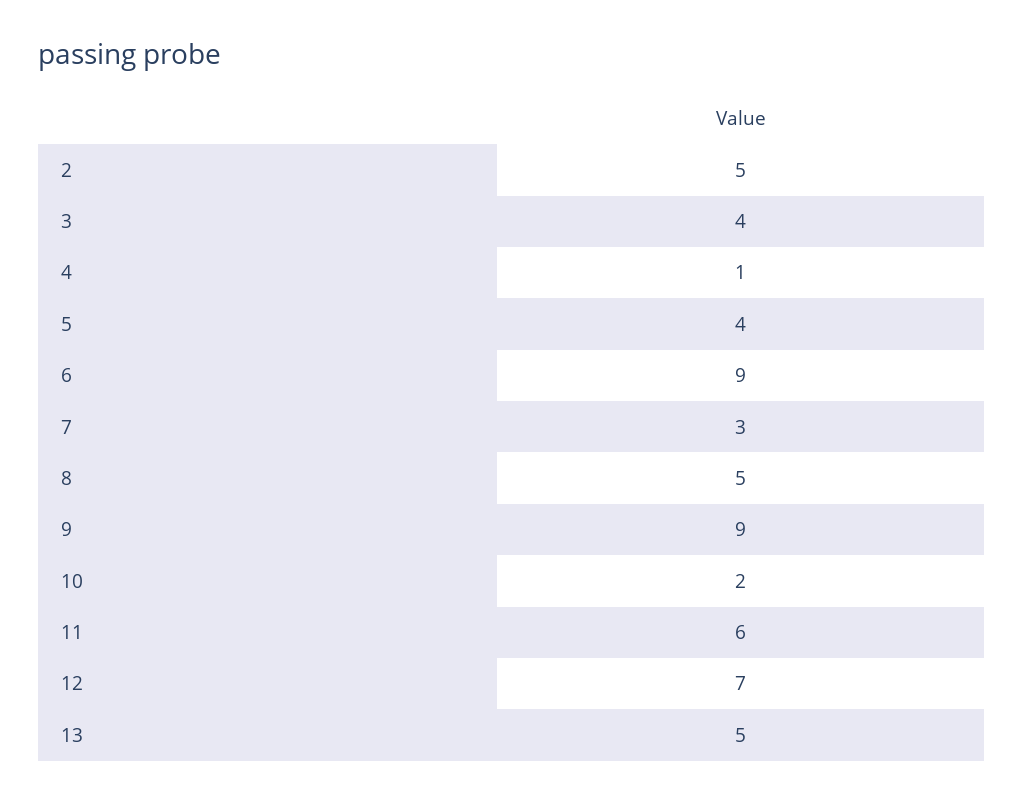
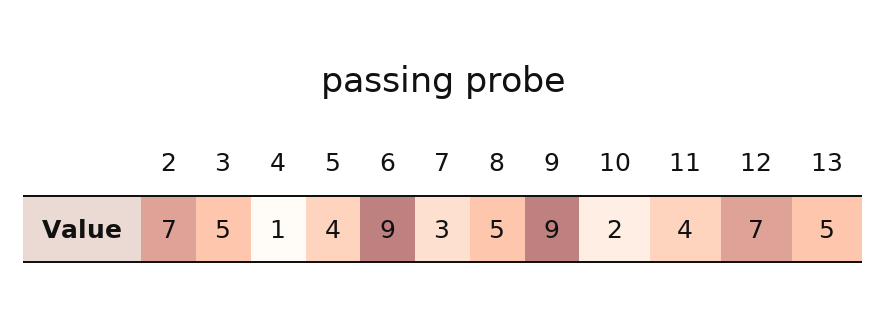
  {
-   "2": 5,
+   "2": 7,
-   "3": 4,
+   "3": 5,
    "4": 1,
    "5": 4,
    "6": 9,
    "7": 3,
    "8": 5,
    "9": 9,
    "10": 2,
-   "11": 6,
+   "11": 4,
    "12": 7,
    "13": 5
  }

